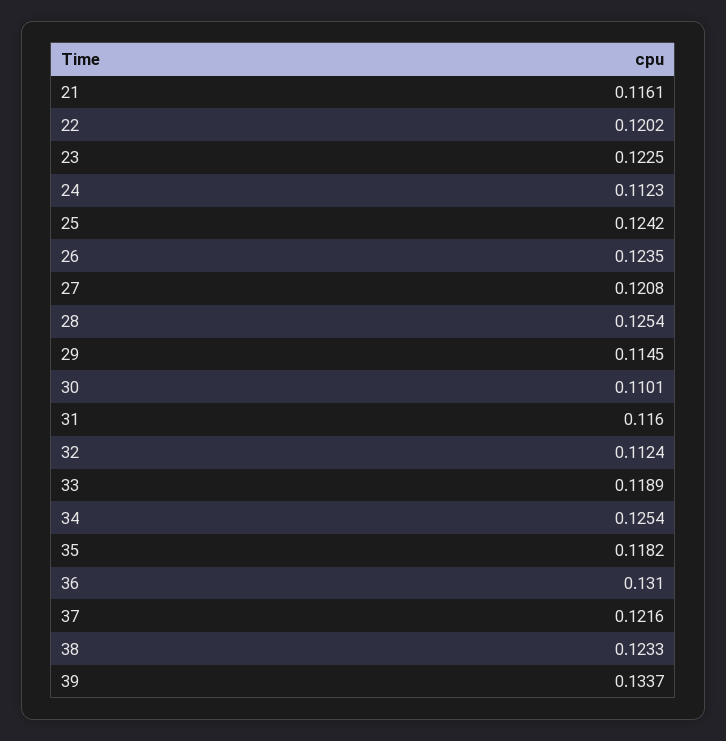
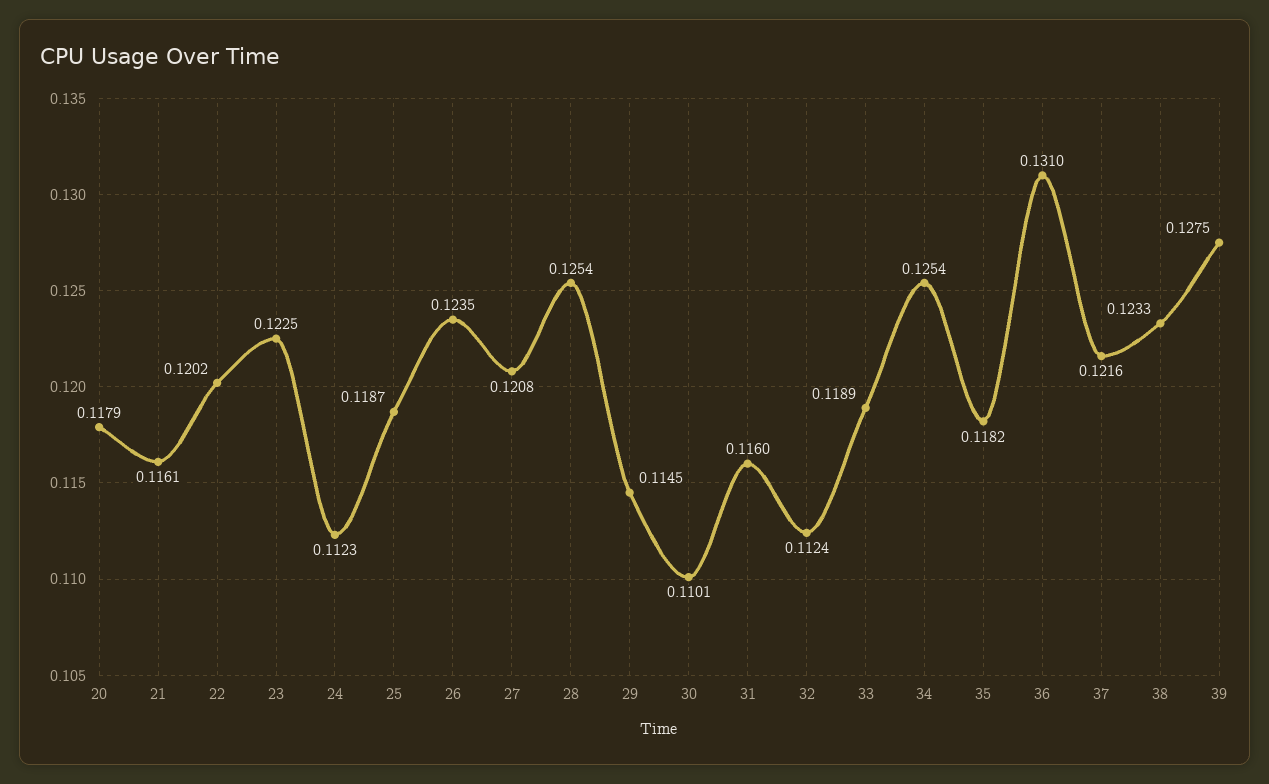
  {
    "21": 0.1161,
    "22": 0.1202,
    "23": 0.1225,
    "24": 0.1123,
-   "25": 0.1242,
+   "25": 0.1187,
    "26": 0.1235,
    "27": 0.1208,
    "28": 0.1254,
    "29": 0.1145,
    "30": 0.1101,
    "31": 0.116,
    "32": 0.1124,
    "33": 0.1189,
    "34": 0.1254,
    "35": 0.1182,
    "36": 0.131,
    "37": 0.1216,
    "38": 0.1233,
-   "39": 0.1337
+   "39": 0.1275,
+   "20": 0.1179
  }

